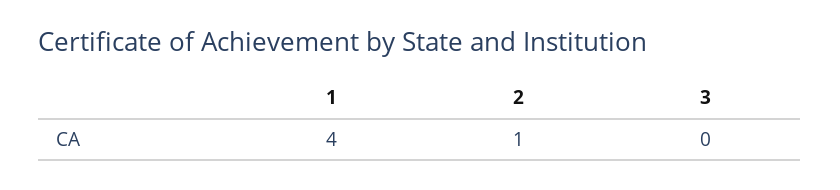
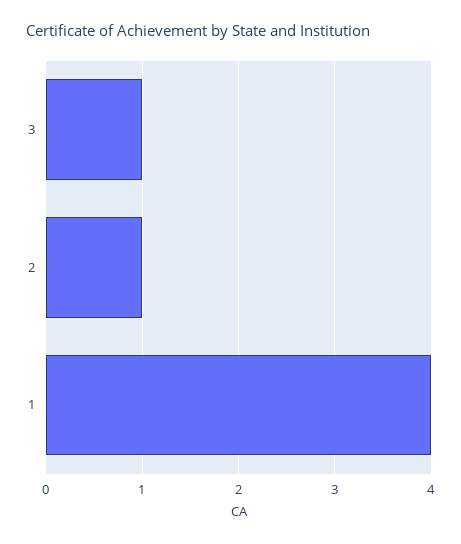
  {
    "1": 4,
    "2": 1,
-   "3": 0
+   "3": 1
  }

